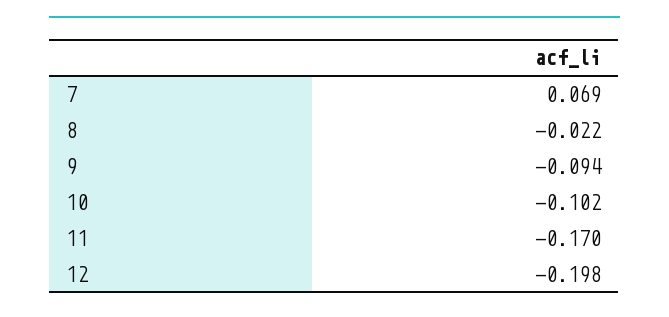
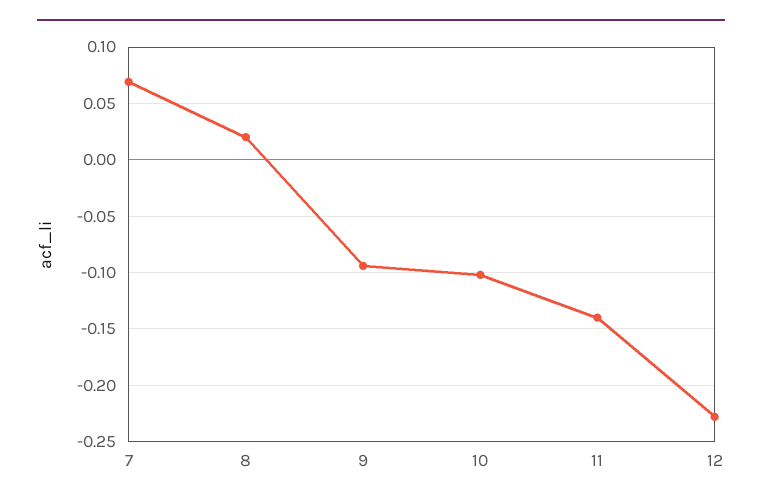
  {
    "7": 0.069,
-   "8": -0.022,
+   "8": 0.02,
    "9": -0.094,
    "10": -0.102,
-   "11": -0.17,
+   "11": -0.14,
-   "12": -0.198
+   "12": -0.23
  }

